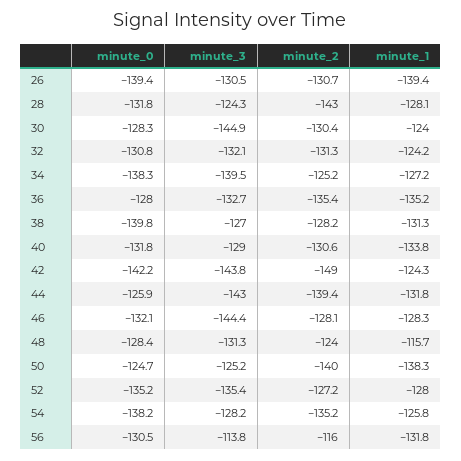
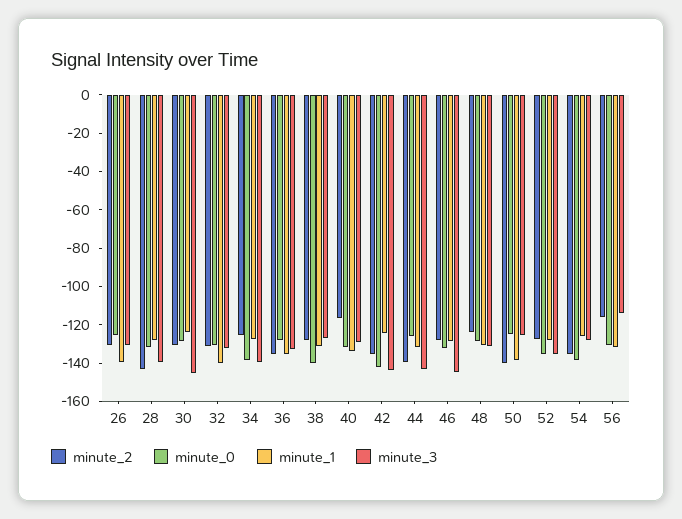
  {
    "minute_0": {
-     "26": -139.4,
+     "26": -125,
      "28": -131.8,
      "30": -128.3,
      "32": -130.8,
      "34": -138.3,
      "36": -128,
      "38": -139.8,
      "40": -131.8,
      "42": -142.2,
      "44": -125.9,
      "46": -132.1,
      "48": -128.4,
      "50": -124.7,
      "52": -135.2,
      "54": -138.2,
      "56": -130.5
    },
    "minute_3": {
      "26": -130.5,
-     "28": -124.3,
+     "28": -140,
      "30": -144.9,
      "32": -132.1,
      "34": -139.5,
      "36": -132.7,
      "38": -127,
      "40": -129,
      "42": -143.8,
      "44": -143,
      "46": -144.4,
      "48": -131.3,
      "50": -125.2,
      "52": -135.4,
      "54": -128.2,
      "56": -113.8
    },
    "minute_2": {
      "26": -130.7,
      "28": -143,
      "30": -130.4,
      "32": -131.3,
      "34": -125.2,
      "36": -135.4,
      "38": -128.2,
-     "40": -130.6,
+     "40": -115,
-     "42": -149,
+     "42": -135,
      "44": -139.4,
      "46": -128.1,
      "48": -124,
      "50": -140,
      "52": -127.2,
      "54": -135.2,
      "56": -116
    },
    "minute_1": {
      "26": -139.4,
      "28": -128.1,
      "30": -124,
-     "32": -124.2,
+     "32": -140,
      "34": -127.2,
      "36": -135.2,
      "38": -131.3,
      "40": -133.8,
      "42": -124.3,
      "44": -131.8,
      "46": -128.3,
-     "48": -115.7,
+     "48": -130,
      "50": -138.3,
      "52": -128,
      "54": -125.8,
      "56": -131.8
    }
  }

